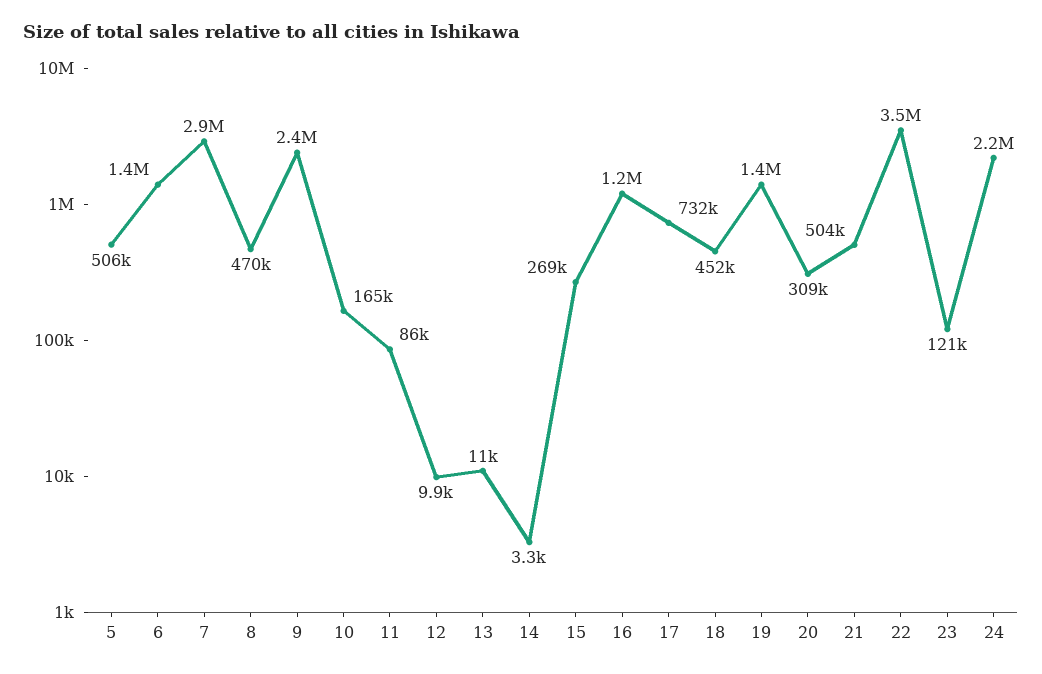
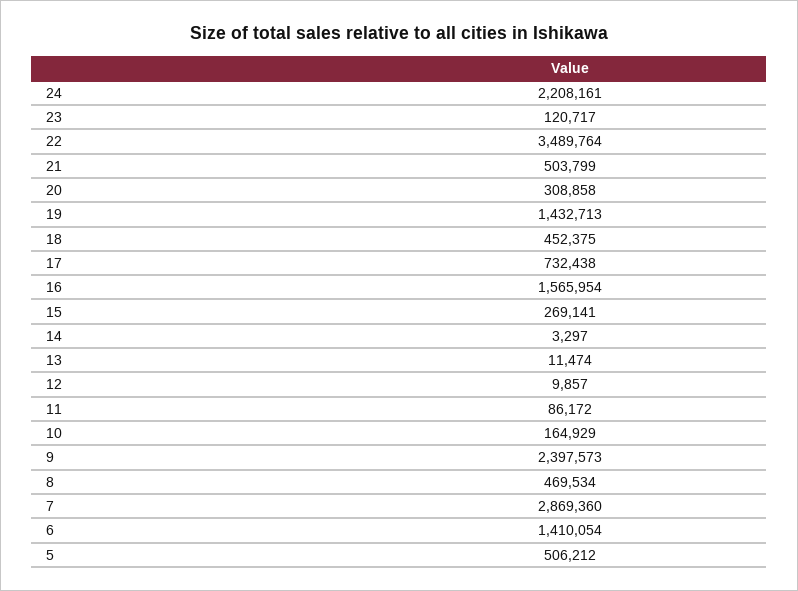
  {
    "5": 506212,
    "6": 1410054,
    "7": 2869360,
    "8": 469534,
    "9": 2397573,
    "10": 164929,
    "11": 86172,
    "12": 9857,
    "13": 11474,
    "14": 3297,
    "15": 269141,
-   "16": 1200000,
+   "16": 1565954,
    "17": 732438,
    "18": 452375,
    "19": 1432713,
    "20": 308858,
    "21": 503799,
    "22": 3489764,
    "23": 120717,
    "24": 2208161
  }

